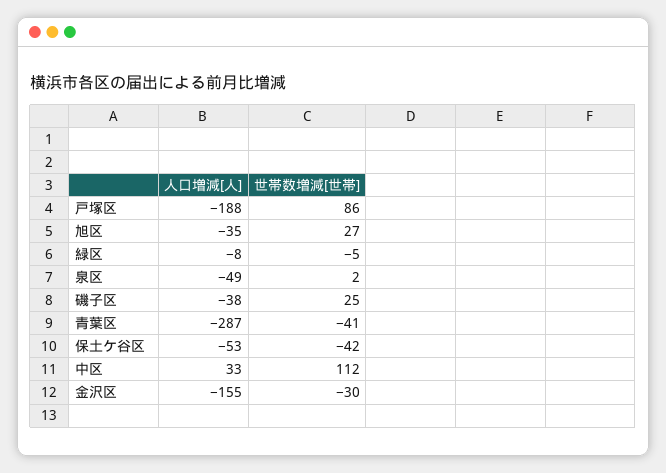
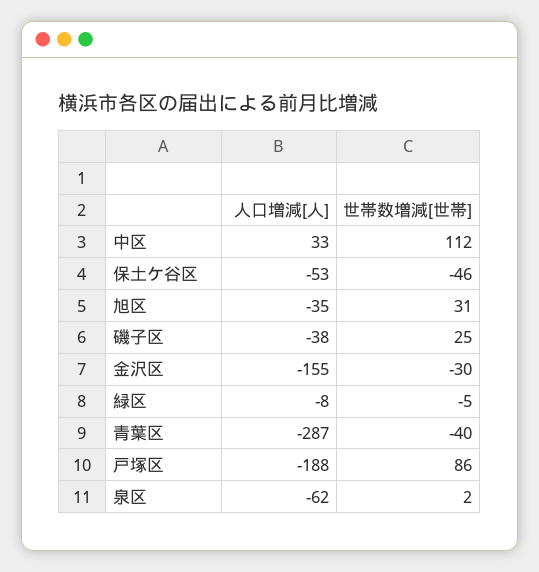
  {
    "人口増減[人]": {
      "戸塚区": -188,
      "旭区": -35,
      "緑区": -8,
-     "泉区": -49,
+     "泉区": -62,
      "磯子区": -38,
      "青葉区": -287,
      "保土ケ谷区": -53,
      "中区": 33,
      "金沢区": -155
    },
    "世帯数増減[世帯]": {
      "戸塚区": 86,
-     "旭区": 27,
+     "旭区": 31,
      "緑区": -5,
      "泉区": 2,
      "磯子区": 25,
-     "青葉区": -41,
+     "青葉区": -40,
-     "保土ケ谷区": -42,
+     "保土ケ谷区": -46,
      "中区": 112,
      "金沢区": -30
    }
  }

